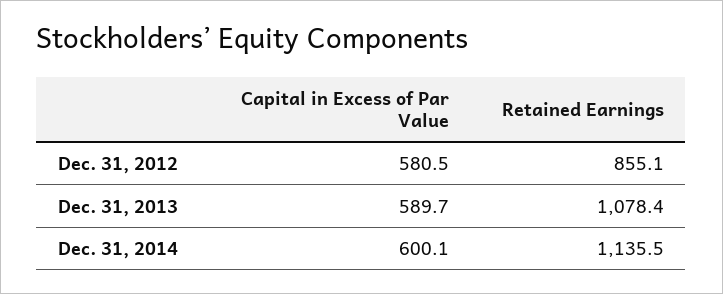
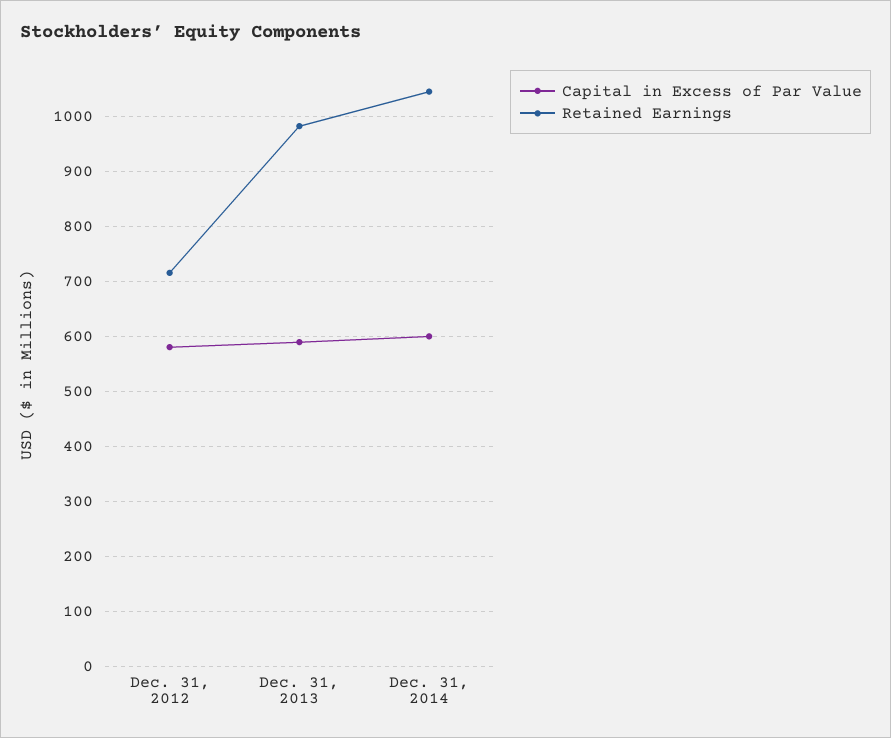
  {
    "Capital in Excess of Par Value": {
      "Dec. 31, 2012": 580.5,
      "Dec. 31, 2013": 589.7,
      "Dec. 31, 2014": 600.1
    },
    "Retained Earnings": {
-     "Dec. 31, 2012": 855.1,
+     "Dec. 31, 2012": 720,
-     "Dec. 31, 2013": 1078.4,
+     "Dec. 31, 2013": 980,
-     "Dec. 31, 2014": 1135.5
+     "Dec. 31, 2014": 1040
    }
  }

